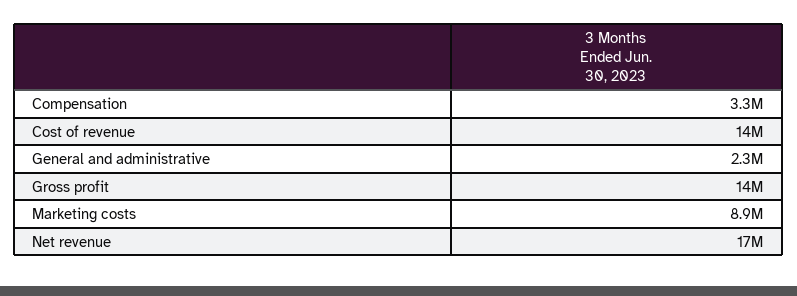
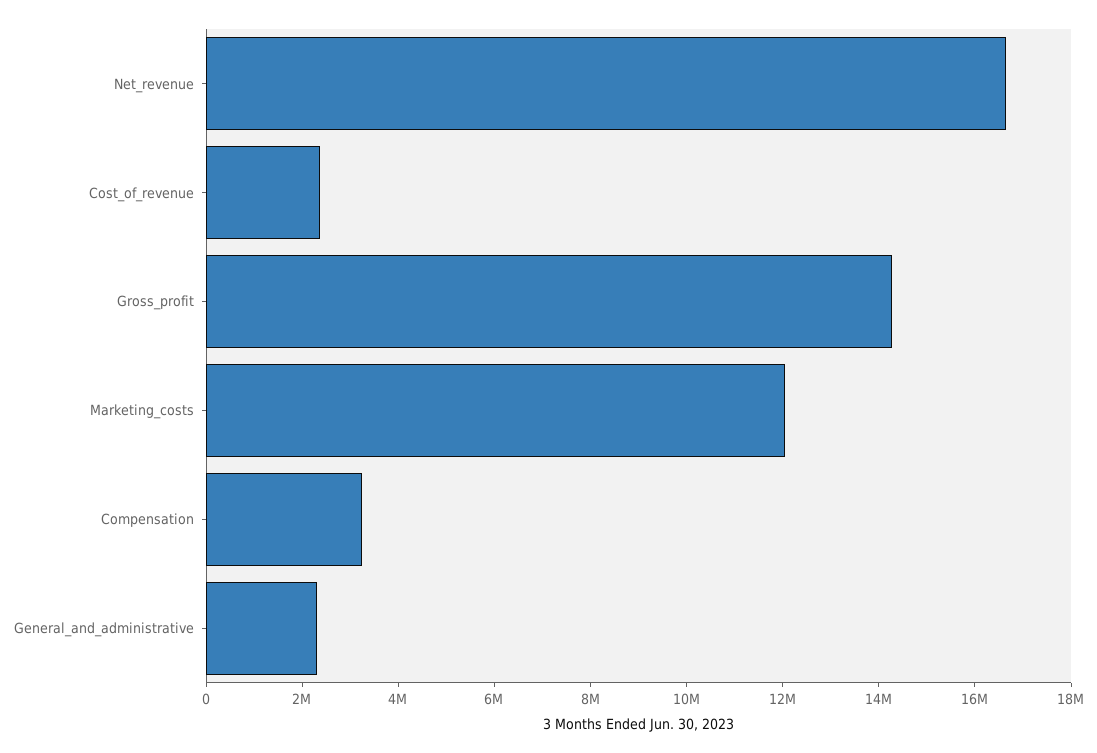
  {
    "Compensation": 3300000,
-   "Cost of revenue": 14000000,
+   "Cost of revenue": 2500000,
    "General and administrative": 2300000,
    "Gross profit": 14000000,
-   "Marketing costs": 8900000,
+   "Marketing costs": 12000000,
    "Net revenue": 17000000
  }

